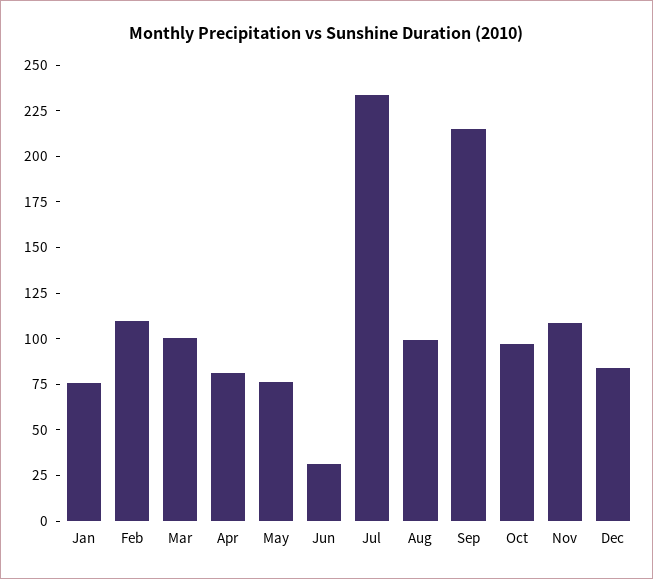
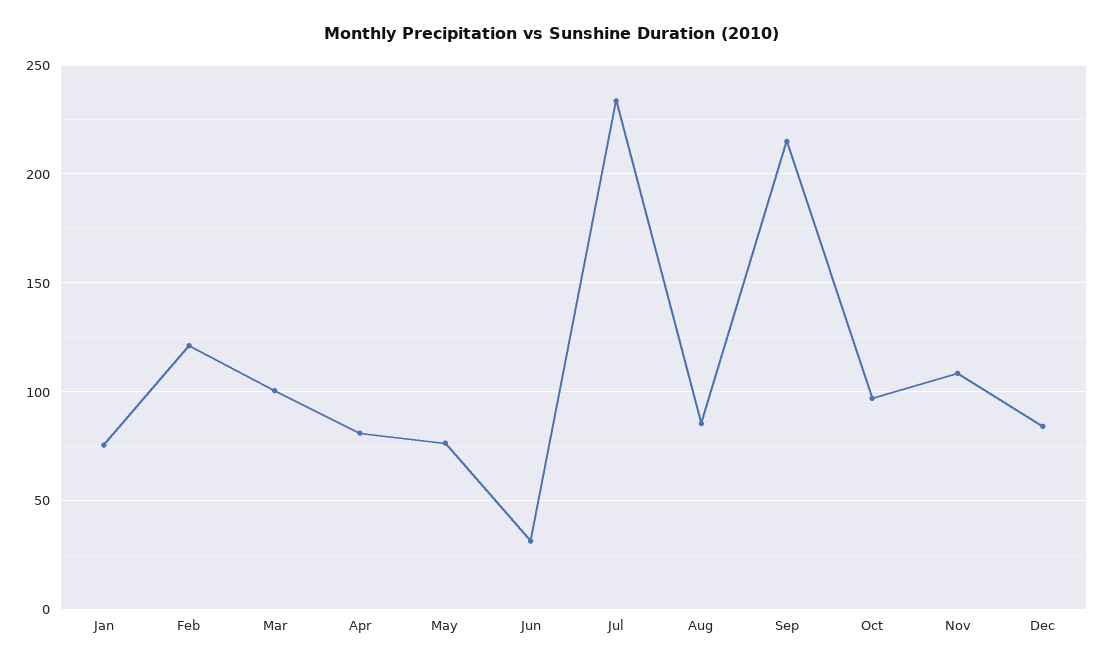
  {
    "Jan": 75,
-   "Feb": 110,
+   "Feb": 120,
    "Mar": 100,
    "Apr": 80,
    "May": 75,
    "Jun": 30,
    "Jul": 235,
-   "Aug": 100,
+   "Aug": 85,
    "Sep": 215,
    "Oct": 95,
    "Nov": 110,
    "Dec": 85
  }

